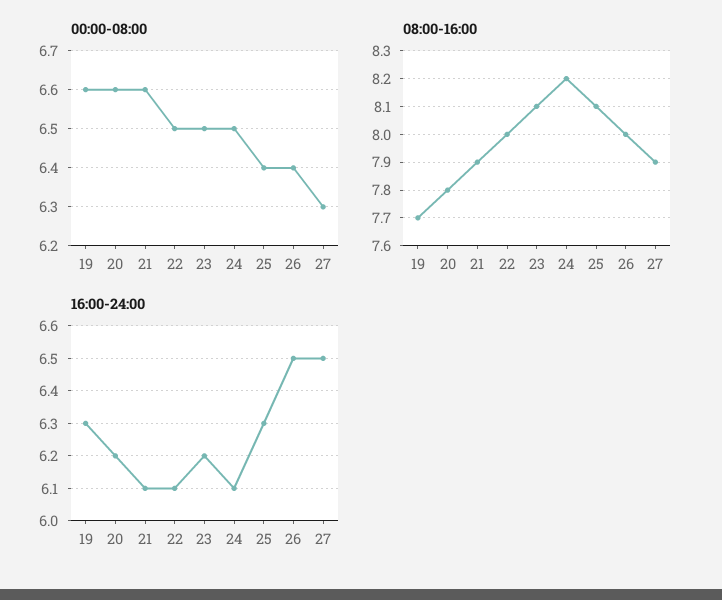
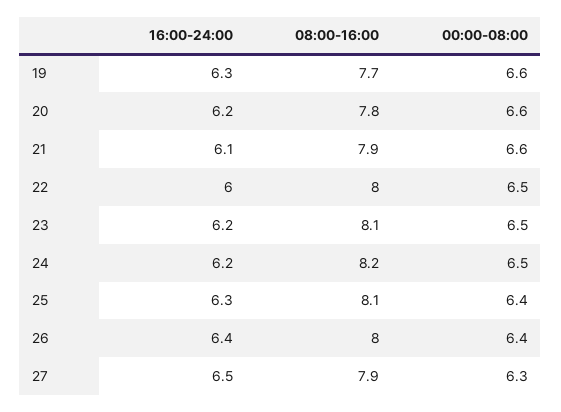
  {
    "00:00-08:00": {
      "19": 6.6,
      "20": 6.6,
      "21": 6.6,
      "22": 6.5,
      "23": 6.5,
      "24": 6.5,
      "25": 6.4,
      "26": 6.4,
      "27": 6.3
    },
    "08:00-16:00": {
      "19": 7.7,
      "20": 7.8,
      "21": 7.9,
      "22": 8,
      "23": 8.1,
      "24": 8.2,
      "25": 8.1,
      "26": 8,
      "27": 7.9
    },
    "16:00-24:00": {
      "19": 6.3,
      "20": 6.2,
      "21": 6.1,
-     "22": 6.1,
+     "22": 6,
      "23": 6.2,
-     "24": 6.1,
+     "24": 6.2,
      "25": 6.3,
-     "26": 6.5,
+     "26": 6.4,
      "27": 6.5
    }
  }

